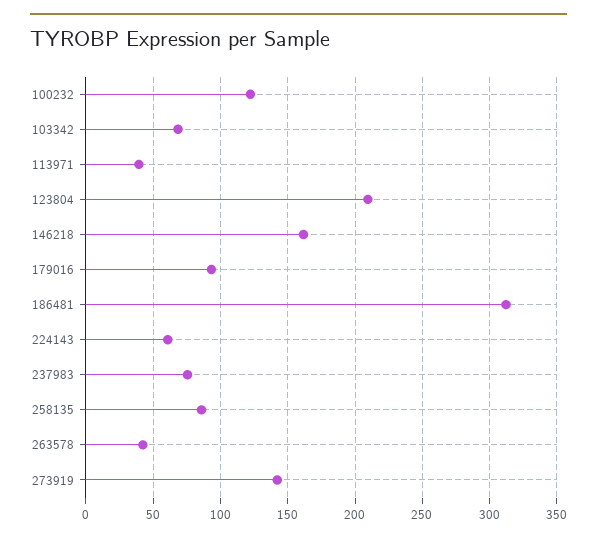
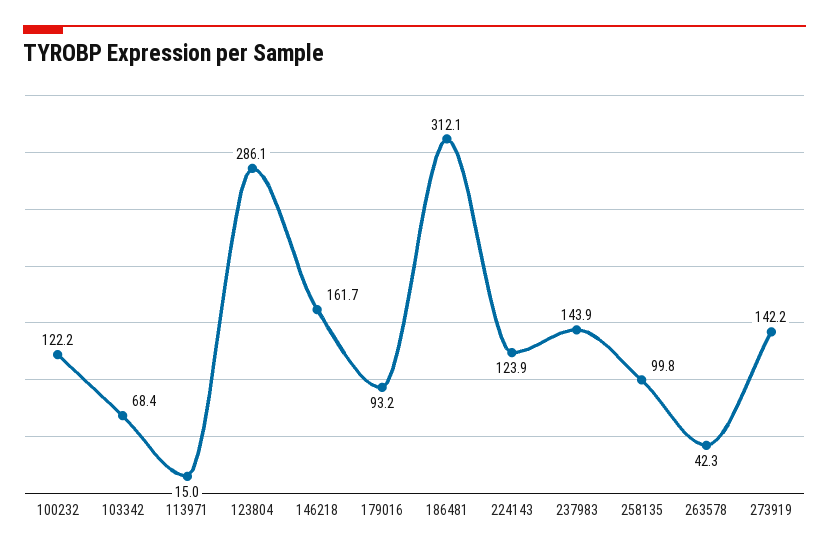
  {
    "100232": 122.2,
    "103342": 68.4,
-   "113971": 40,
+   "113971": 15,
-   "123804": 210,
+   "123804": 286.1,
    "146218": 161.7,
    "179016": 93.2,
    "186481": 312.1,
-   "224143": 60,
+   "224143": 123.9,
-   "237983": 75,
+   "237983": 143.9,
-   "258135": 85,
+   "258135": 99.8,
    "263578": 42.3,
    "273919": 142.2
  }

